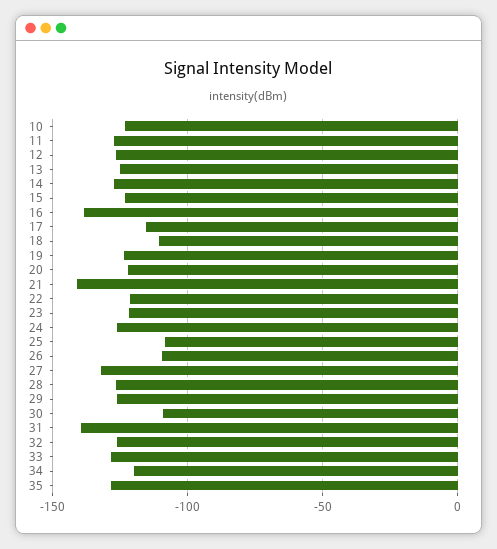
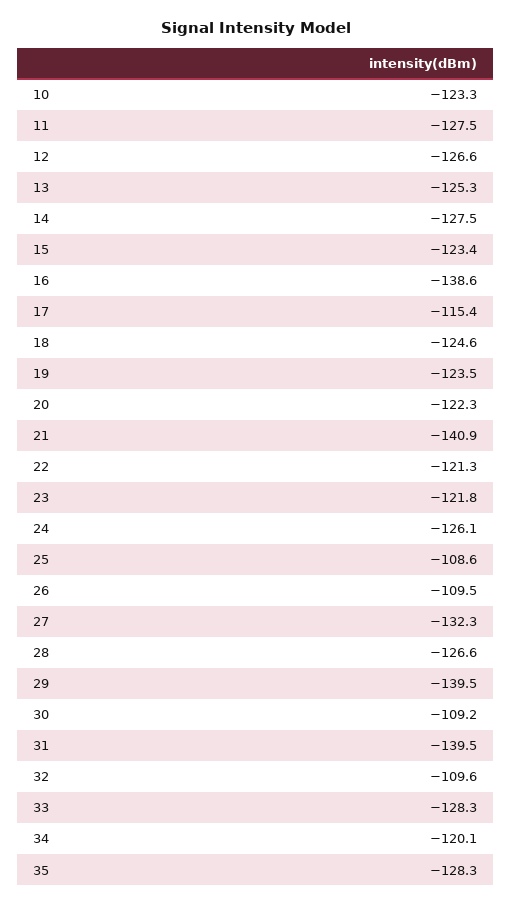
  {
    "10": -123.3,
    "11": -127.5,
    "12": -126.6,
    "13": -125.3,
    "14": -127.5,
    "15": -123.4,
    "16": -138.6,
    "17": -115.4,
-   "18": -110,
+   "18": -124.6,
    "19": -123.5,
    "20": -122.3,
    "21": -140.9,
    "22": -121.3,
    "23": -121.8,
    "24": -126.1,
    "25": -108.6,
    "26": -109.5,
    "27": -132.3,
    "28": -126.6,
-   "29": -125,
+   "29": -139.5,
    "30": -109.2,
    "31": -139.5,
-   "32": -125,
+   "32": -109.6,
    "33": -128.3,
    "34": -120.1,
    "35": -128.3
  }

